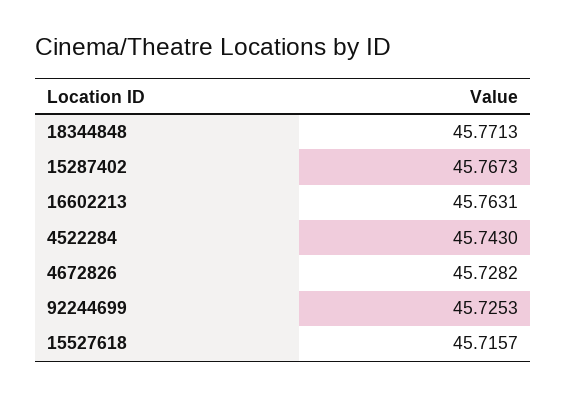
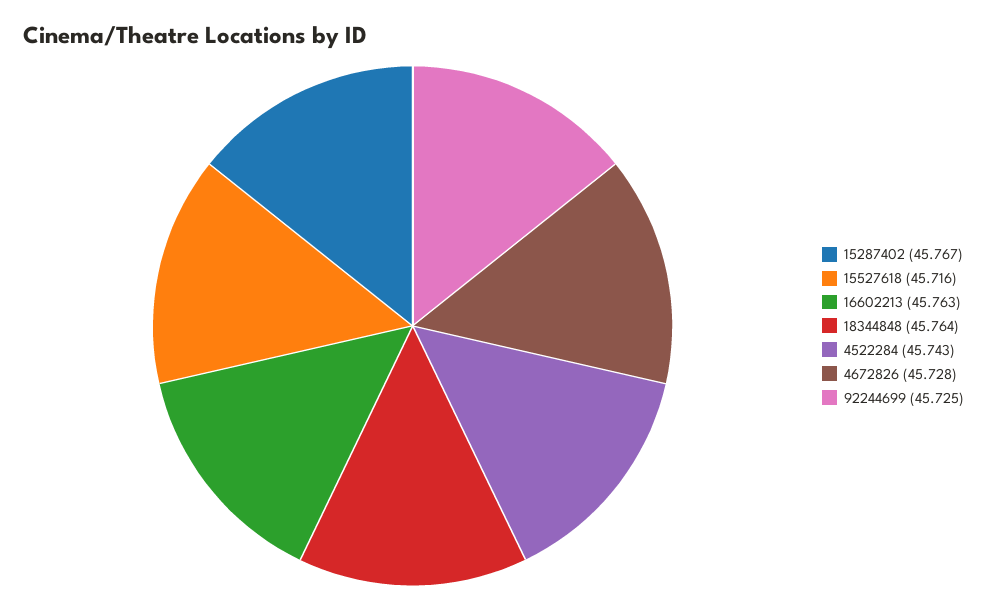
  {
-   "18344848": 45.7713,
+   "18344848": 45.764,
    "15287402": 45.7673,
    "16602213": 45.7631,
    "4522284": 45.743,
    "4672826": 45.7282,
    "92244699": 45.7253,
    "15527618": 45.7157
  }

